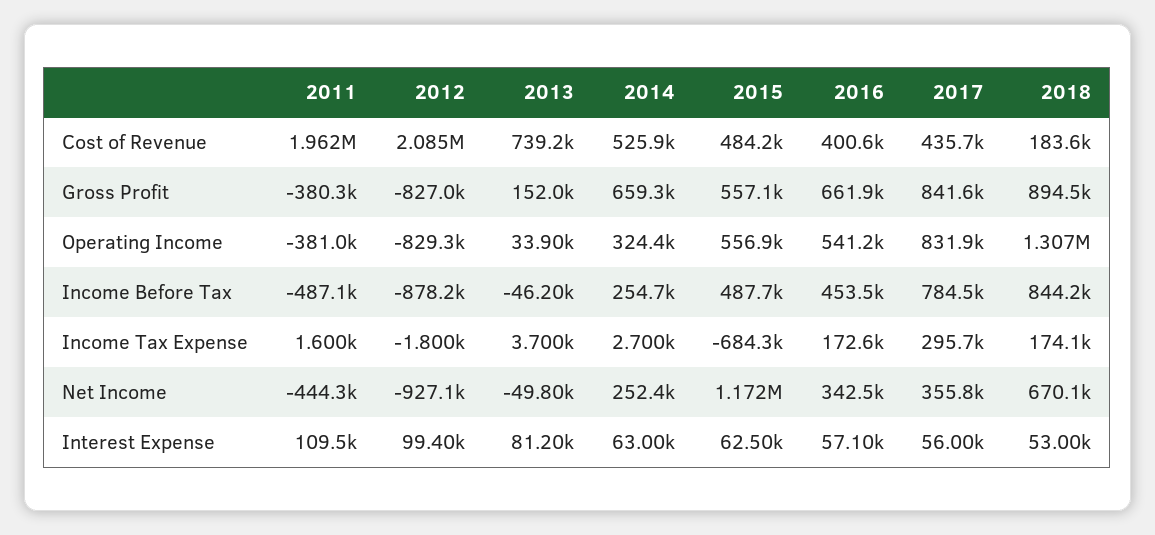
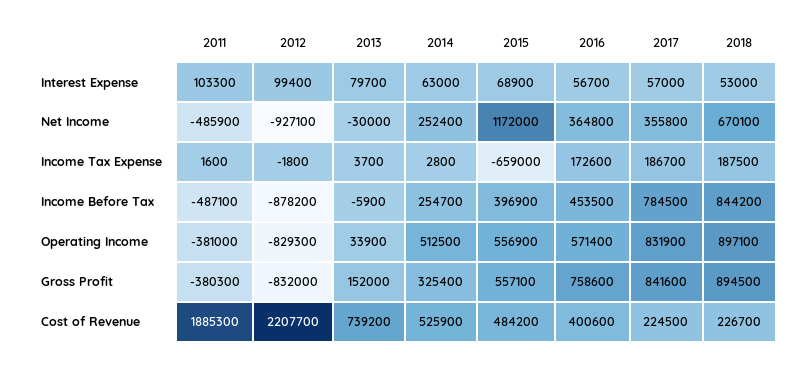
  {
    "2011": {
-     "Cost of Revenue": 1962000,
+     "Cost of Revenue": 1885300,
      "Gross Profit": -380300,
      "Operating Income": -381000,
      "Income Before Tax": -487100,
      "Income Tax Expense": 1600,
-     "Net Income": -444300,
+     "Net Income": -485900,
-     "Interest Expense": 109500
+     "Interest Expense": 103300
    },
    "2012": {
-     "Cost of Revenue": 2085000,
+     "Cost of Revenue": 2207700,
-     "Gross Profit": -827000,
+     "Gross Profit": -832000,
      "Operating Income": -829300,
      "Income Before Tax": -878200,
      "Income Tax Expense": -1800,
      "Net Income": -927100,
      "Interest Expense": 99400
    },
    "2013": {
      "Cost of Revenue": 739200,
      "Gross Profit": 152000,
      "Operating Income": 33900,
-     "Income Before Tax": -46200,
+     "Income Before Tax": -5900,
      "Income Tax Expense": 3700,
-     "Net Income": -49800,
+     "Net Income": -30000,
-     "Interest Expense": 81200
+     "Interest Expense": 79700
    },
    "2014": {
      "Cost of Revenue": 525900,
-     "Gross Profit": 659300,
+     "Gross Profit": 325400,
-     "Operating Income": 324400,
+     "Operating Income": 512500,
      "Income Before Tax": 254700,
-     "Income Tax Expense": 2700,
+     "Income Tax Expense": 2800,
      "Net Income": 252400,
      "Interest Expense": 63000
    },
    "2015": {
      "Cost of Revenue": 484200,
      "Gross Profit": 557100,
      "Operating Income": 556900,
-     "Income Before Tax": 487700,
+     "Income Before Tax": 396900,
-     "Income Tax Expense": -684300,
+     "Income Tax Expense": -659000,
      "Net Income": 1172000,
-     "Interest Expense": 62500
+     "Interest Expense": 68900
    },
    "2016": {
      "Cost of Revenue": 400600,
-     "Gross Profit": 661900,
+     "Gross Profit": 758600,
-     "Operating Income": 541200,
+     "Operating Income": 571400,
      "Income Before Tax": 453500,
      "Income Tax Expense": 172600,
-     "Net Income": 342500,
+     "Net Income": 364800,
-     "Interest Expense": 57100
+     "Interest Expense": 56700
    },
    "2017": {
-     "Cost of Revenue": 435700,
+     "Cost of Revenue": 224500,
      "Gross Profit": 841600,
      "Operating Income": 831900,
      "Income Before Tax": 784500,
-     "Income Tax Expense": 295700,
+     "Income Tax Expense": 186700,
      "Net Income": 355800,
-     "Interest Expense": 56000
+     "Interest Expense": 57000
    },
    "2018": {
-     "Cost of Revenue": 183600,
+     "Cost of Revenue": 226700,
      "Gross Profit": 894500,
-     "Operating Income": 1307000,
+     "Operating Income": 897100,
      "Income Before Tax": 844200,
-     "Income Tax Expense": 174100,
+     "Income Tax Expense": 187500,
      "Net Income": 670100,
      "Interest Expense": 53000
    }
  }

